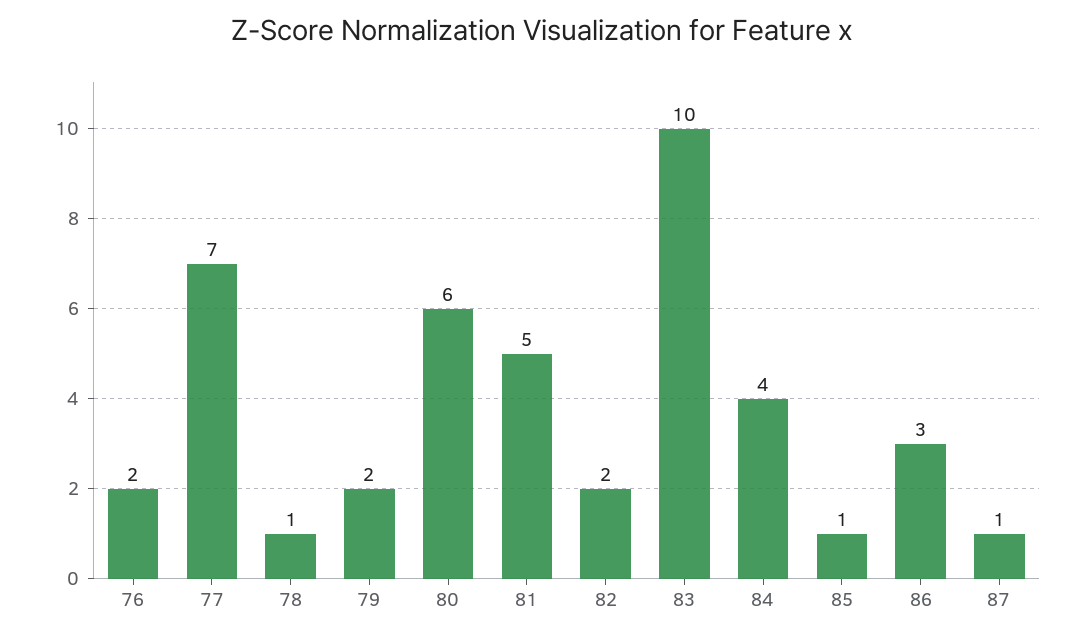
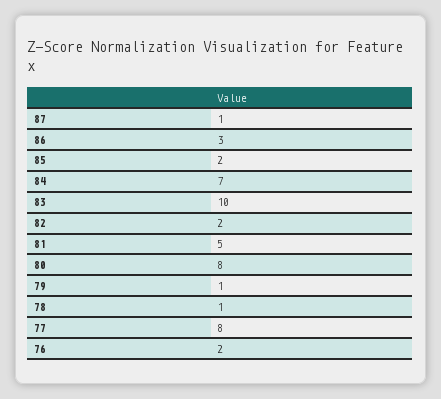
  {
    "76": 2,
-   "77": 7,
+   "77": 8,
    "78": 1,
-   "79": 2,
+   "79": 1,
-   "80": 6,
+   "80": 8,
    "81": 5,
    "82": 2,
    "83": 10,
-   "84": 4,
+   "84": 7,
-   "85": 1,
+   "85": 2,
    "86": 3,
    "87": 1
  }

